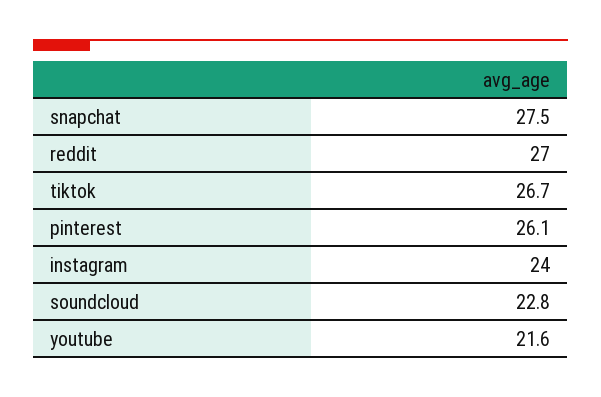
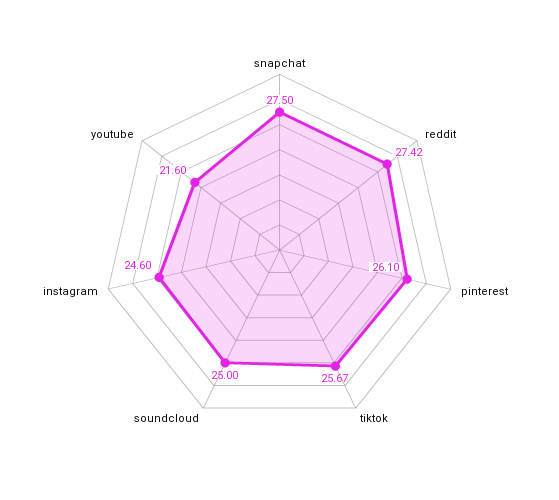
  {
    "snapchat": 27.5,
-   "reddit": 27,
+   "reddit": 27.42,
-   "tiktok": 26.7,
+   "tiktok": 25.67,
    "pinterest": 26.1,
-   "instagram": 24,
+   "instagram": 24.6,
-   "soundcloud": 22.8,
+   "soundcloud": 25,
    "youtube": 21.6
  }

